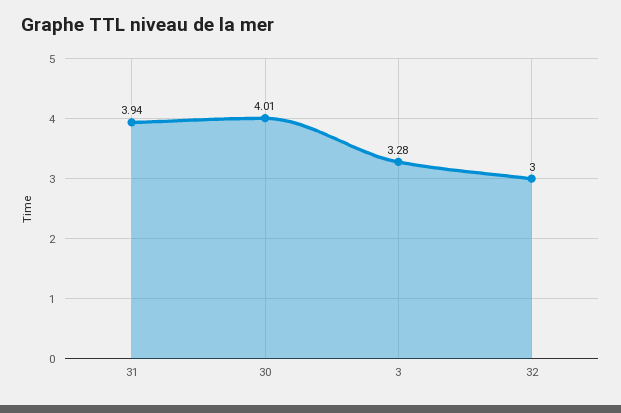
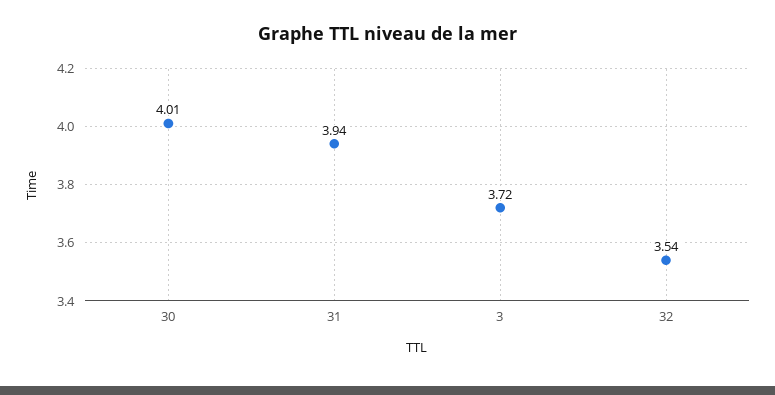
  {
    "31": 3.94,
    "30": 4.01,
-   "3": 3.28,
+   "3": 3.72,
-   "32": 3
+   "32": 3.54
  }

